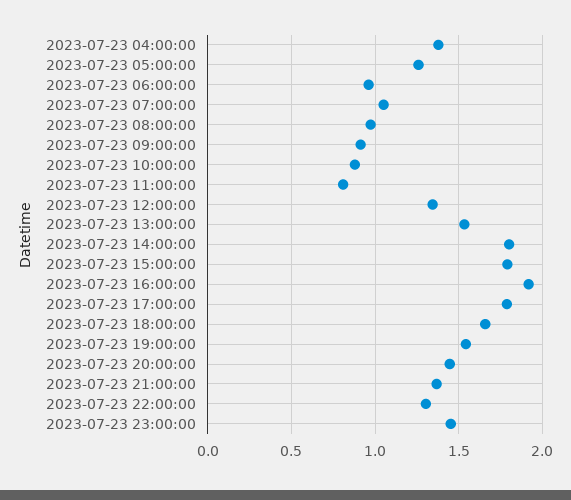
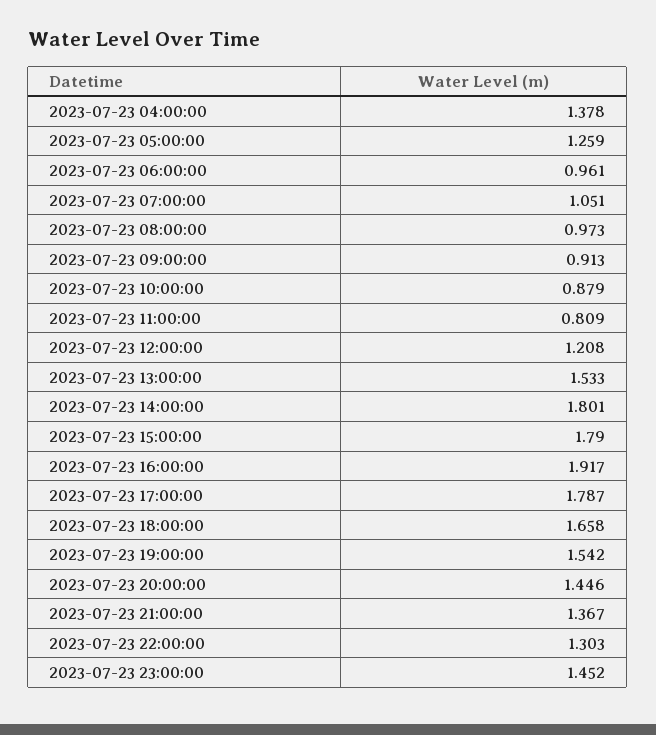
  {
    "2023-07-23 04:00:00": 1.378,
    "2023-07-23 05:00:00": 1.259,
    "2023-07-23 06:00:00": 0.961,
    "2023-07-23 07:00:00": 1.051,
    "2023-07-23 08:00:00": 0.973,
    "2023-07-23 09:00:00": 0.913,
    "2023-07-23 10:00:00": 0.879,
    "2023-07-23 11:00:00": 0.809,
-   "2023-07-23 12:00:00": 1.35,
+   "2023-07-23 12:00:00": 1.208,
    "2023-07-23 13:00:00": 1.533,
    "2023-07-23 14:00:00": 1.801,
    "2023-07-23 15:00:00": 1.79,
    "2023-07-23 16:00:00": 1.917,
    "2023-07-23 17:00:00": 1.787,
    "2023-07-23 18:00:00": 1.658,
    "2023-07-23 19:00:00": 1.542,
    "2023-07-23 20:00:00": 1.446,
    "2023-07-23 21:00:00": 1.367,
    "2023-07-23 22:00:00": 1.303,
    "2023-07-23 23:00:00": 1.452
  }

